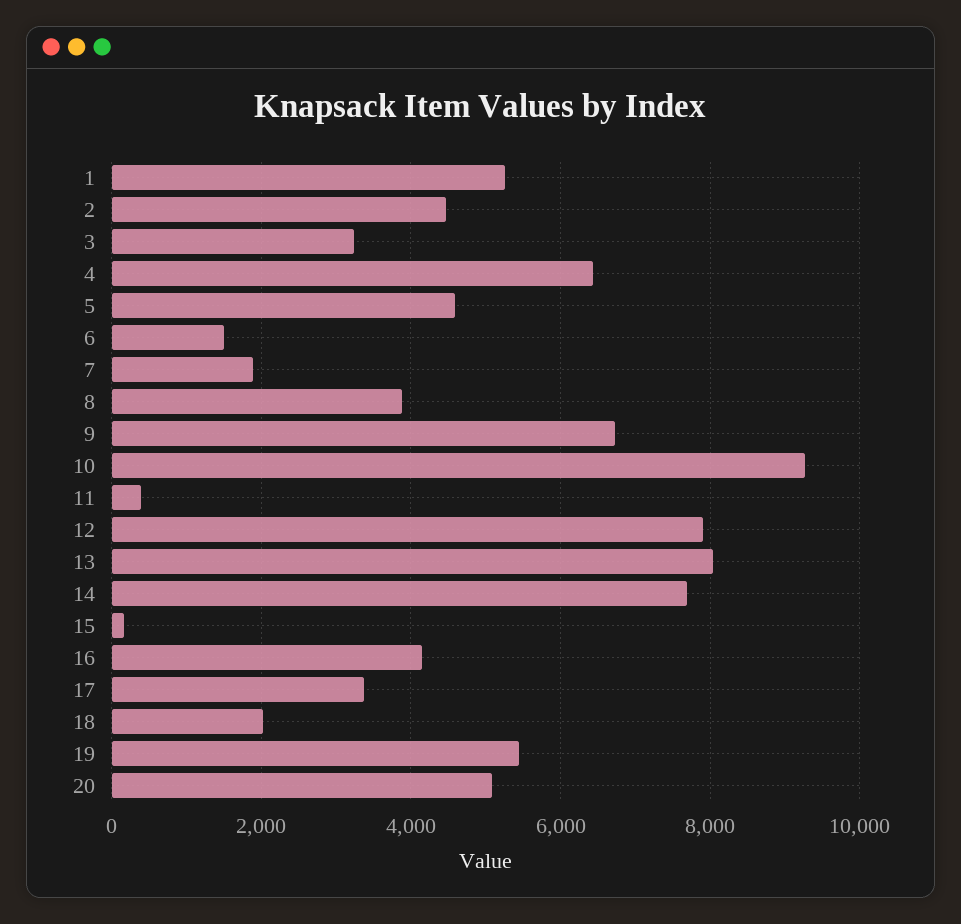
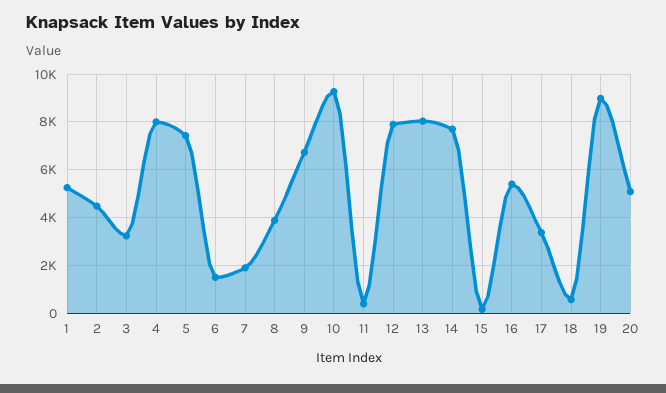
  {
    "1": 5200,
    "2": 4400,
    "3": 3200,
-   "4": 6400,
+   "4": 8000,
-   "5": 4600,
+   "5": 7500,
    "6": 1400,
    "7": 1800,
    "8": 3800,
    "9": 6800,
    "10": 9200,
    "11": 400,
    "12": 8000,
    "13": 8000,
    "14": 7600,
    "15": 200,
-   "16": 4200,
+   "16": 5500,
    "17": 3400,
-   "18": 2000,
+   "18": 500,
-   "19": 5400,
+   "19": 9000,
    "20": 5000
  }

